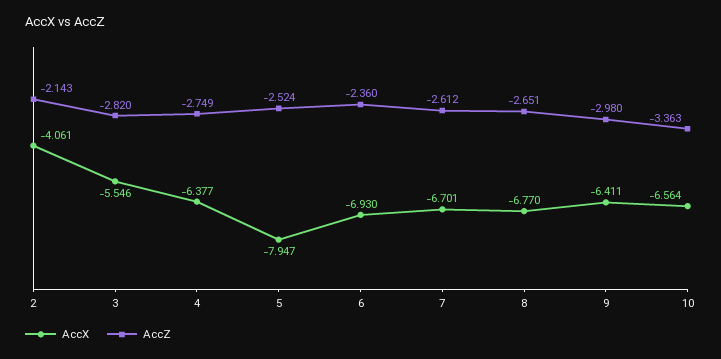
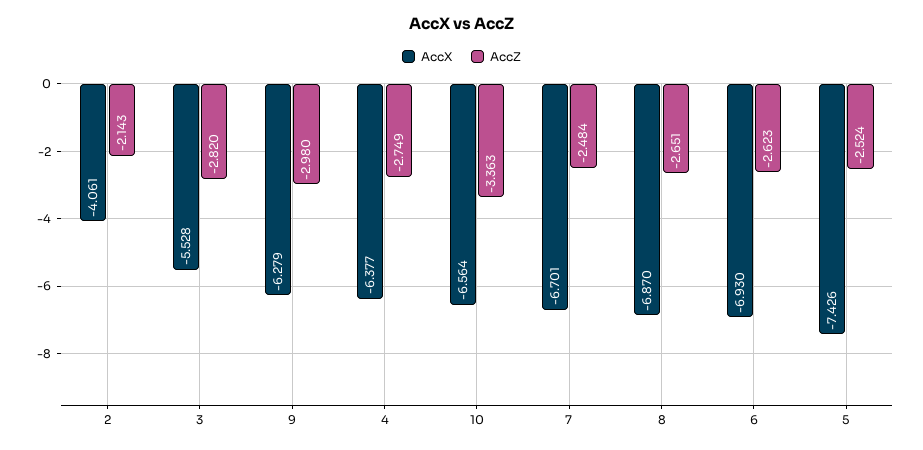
  {
    "AccX": {
      "2": -4.061,
-     "3": -5.546,
+     "3": -5.528,
      "4": -6.377,
-     "5": -7.947,
+     "5": -7.426,
      "6": -6.93,
      "7": -6.701,
-     "8": -6.77,
+     "8": -6.87,
-     "9": -6.411,
+     "9": -6.279,
      "10": -6.564
    },
    "AccZ": {
      "2": -2.143,
      "3": -2.82,
      "4": -2.749,
      "5": -2.524,
-     "6": -2.36,
+     "6": -2.623,
-     "7": -2.612,
+     "7": -2.484,
      "8": -2.651,
      "9": -2.98,
      "10": -3.363
    }
  }

